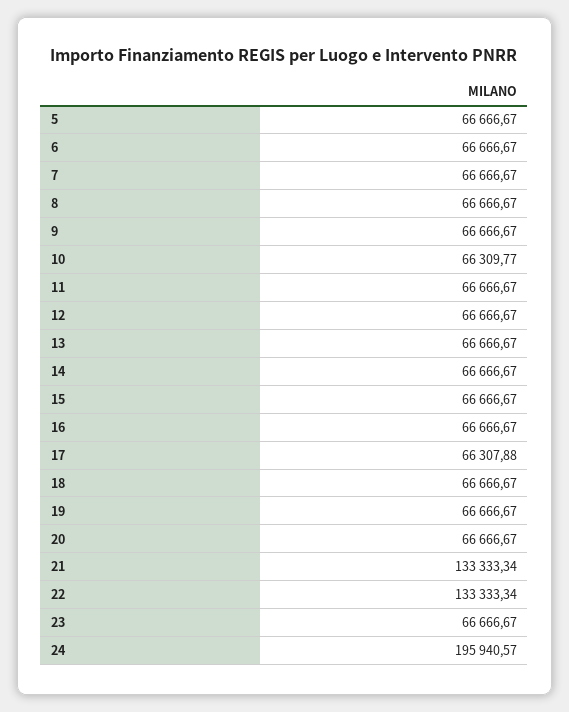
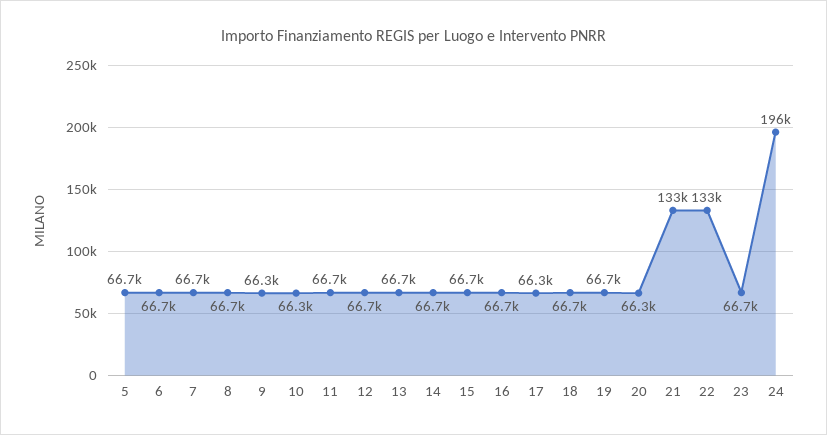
  {
    "5": 66666.67,
    "6": 66666.67,
    "7": 66666.67,
    "8": 66666.67,
-   "9": 66666.67,
+   "9": 66300,
    "10": 66309.77,
    "11": 66666.67,
    "12": 66666.67,
    "13": 66666.67,
    "14": 66666.67,
    "15": 66666.67,
    "16": 66666.67,
    "17": 66307.88,
    "18": 66666.67,
    "19": 66666.67,
-   "20": 66666.67,
+   "20": 66300,
    "21": 133333.34,
    "22": 133333.34,
    "23": 66666.67,
    "24": 195940.57
  }

